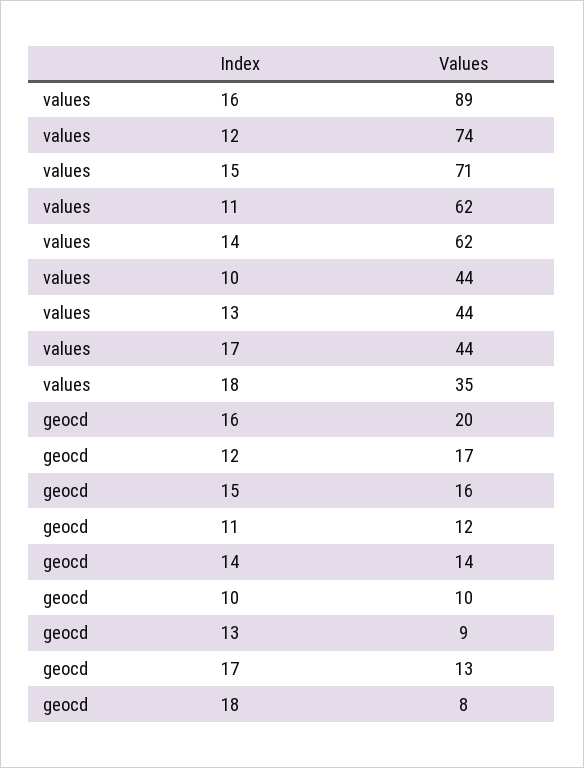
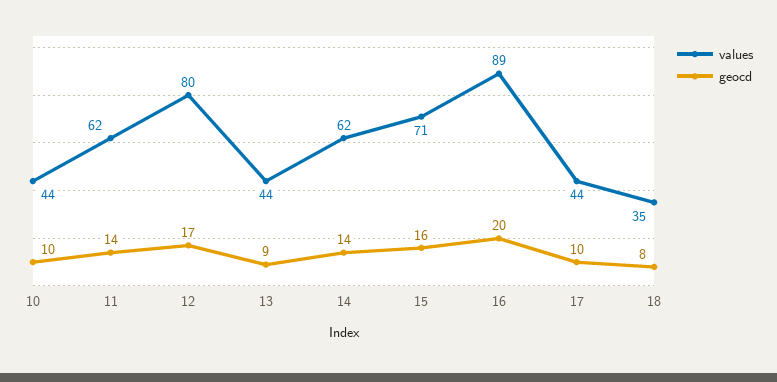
  {
    "values": {
      "16": 89,
-     "12": 74,
+     "12": 80,
      "15": 71,
      "11": 62,
      "14": 62,
      "10": 44,
      "13": 44,
      "17": 44,
      "18": 35
    },
    "geocd": {
      "16": 20,
      "12": 17,
      "15": 16,
-     "11": 12,
+     "11": 14,
      "14": 14,
      "10": 10,
      "13": 9,
-     "17": 13,
+     "17": 10,
      "18": 8
    }
  }

